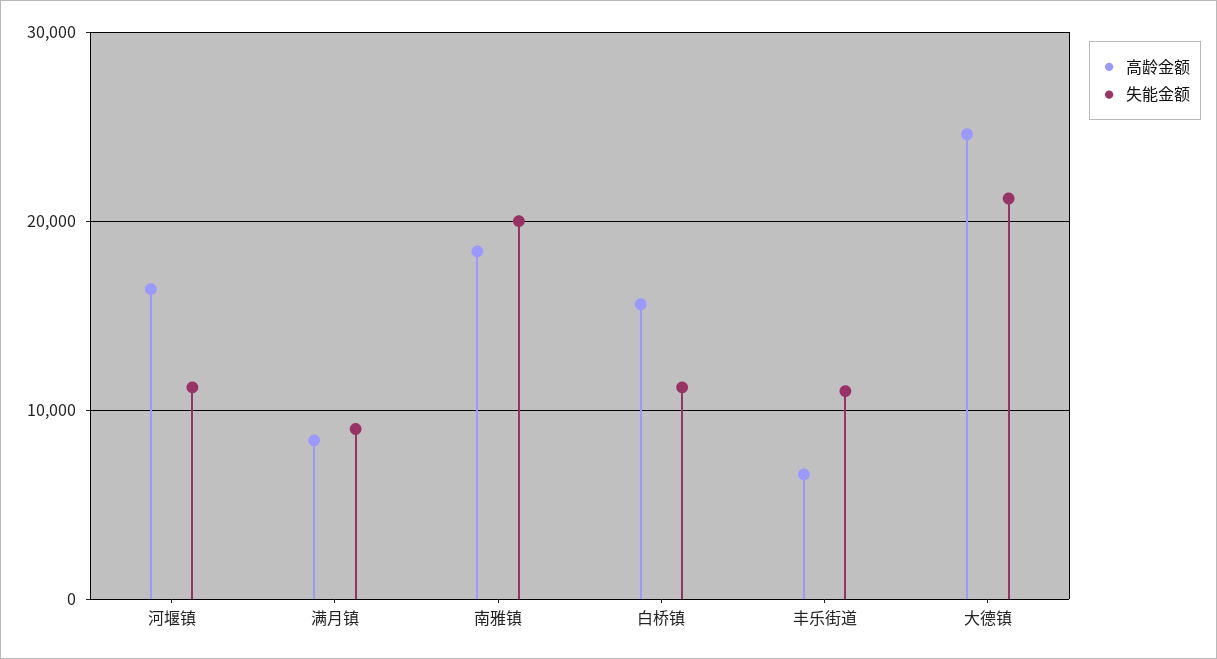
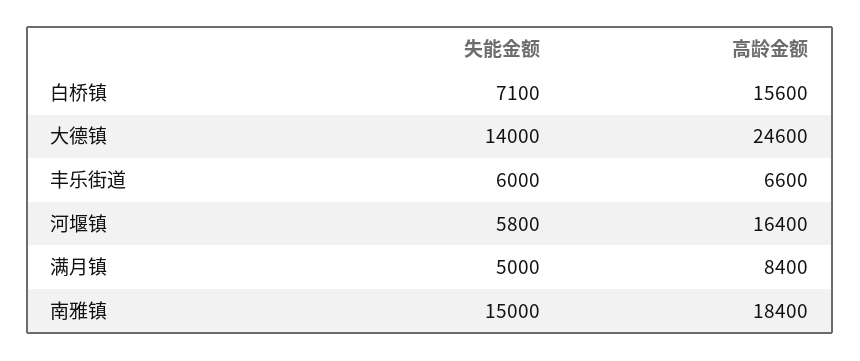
  {
    "高龄金额": {
      "河堰镇": 16400,
      "满月镇": 8400,
      "南雅镇": 18400,
      "白桥镇": 15600,
      "丰乐街道": 6600,
      "大德镇": 24600
    },
    "失能金额": {
-     "河堰镇": 11000,
+     "河堰镇": 5800,
-     "满月镇": 9000,
+     "满月镇": 5000,
-     "南雅镇": 20000,
+     "南雅镇": 15000,
-     "白桥镇": 11000,
+     "白桥镇": 7100,
-     "丰乐街道": 11000,
+     "丰乐街道": 6000,
-     "大德镇": 21000
+     "大德镇": 14000
    }
  }

